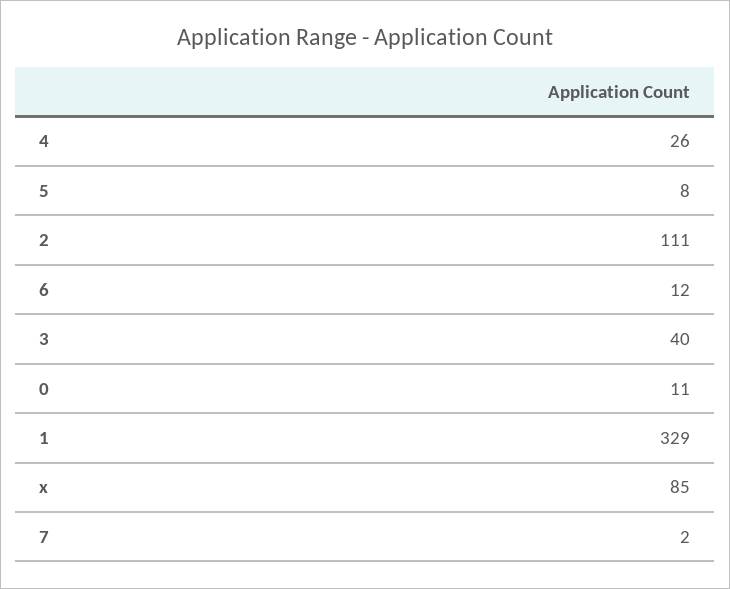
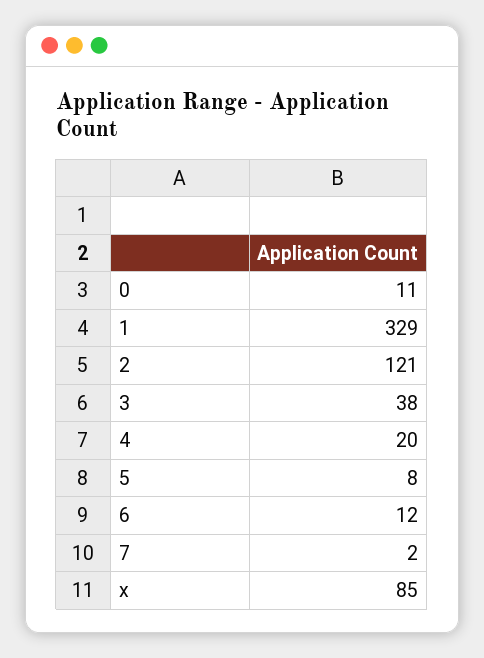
  {
-   "4": 26,
+   "4": 20,
    "5": 8,
-   "2": 111,
+   "2": 121,
    "6": 12,
-   "3": 40,
+   "3": 38,
    "0": 11,
    "1": 329,
    "x": 85,
    "7": 2
  }

